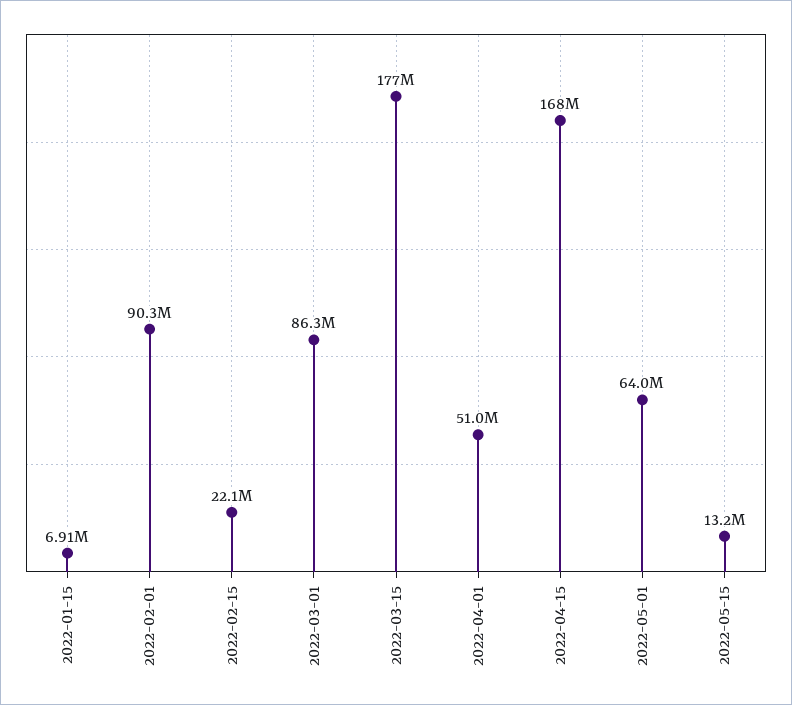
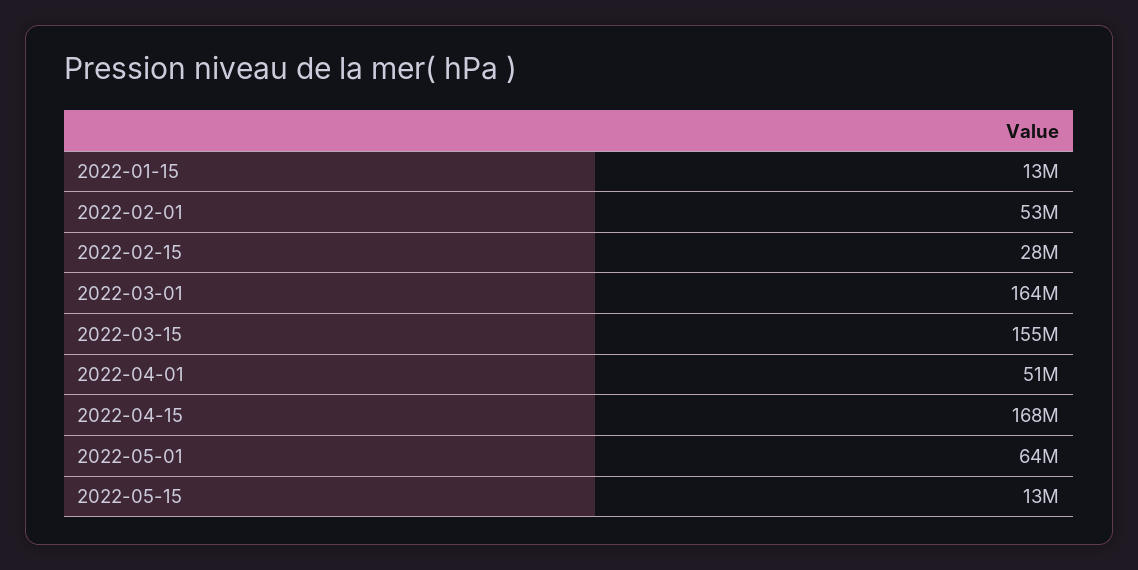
  {
-   "2022-01-15": 6910000,
+   "2022-01-15": 13000000,
-   "2022-02-01": 90300000,
+   "2022-02-01": 53000000,
-   "2022-02-15": 22100000,
+   "2022-02-15": 28000000,
-   "2022-03-01": 86300000,
+   "2022-03-01": 164000000,
-   "2022-03-15": 177000000,
+   "2022-03-15": 155000000,
    "2022-04-01": 51000000,
    "2022-04-15": 168000000,
    "2022-05-01": 64000000,
    "2022-05-15": 13200000
  }

